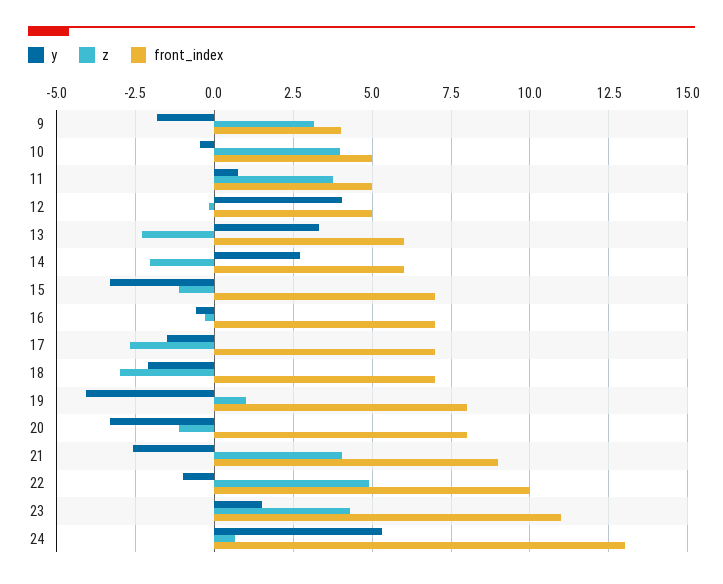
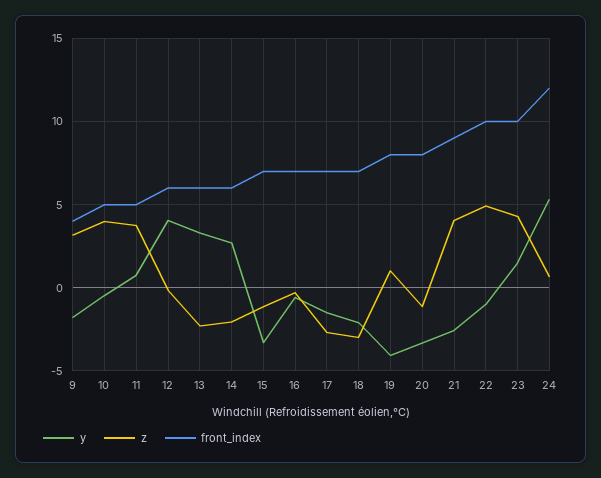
  {
    "y": {
      "9": -1.75,
      "10": -0.5,
      "11": 0.75,
      "12": 4,
      "13": 3.25,
      "14": 2.75,
      "15": -3.25,
      "16": -0.5,
      "17": -1.5,
      "18": -2,
      "19": -4,
      "20": -3.25,
      "21": -2.5,
      "22": -1,
      "23": 1.5,
      "24": 5.25
    },
    "z": {
      "9": 3.25,
      "10": 4,
      "11": 3.75,
      "12": -0.25,
      "13": -2.25,
      "14": -2,
      "15": -1.25,
      "16": -0.25,
      "17": -2.75,
      "18": -3,
      "19": 1,
      "20": -1.25,
      "21": 4,
      "22": 5,
      "23": 4.25,
      "24": 0.75
    },
    "front_index": {
      "9": 4,
      "10": 5,
      "11": 5,
-     "12": 5,
+     "12": 6,
      "13": 6,
      "14": 6,
      "15": 7,
      "16": 7,
      "17": 7,
      "18": 7,
      "19": 8,
      "20": 8,
      "21": 9,
      "22": 10,
-     "23": 11,
+     "23": 10,
-     "24": 13
+     "24": 12
    }
  }

